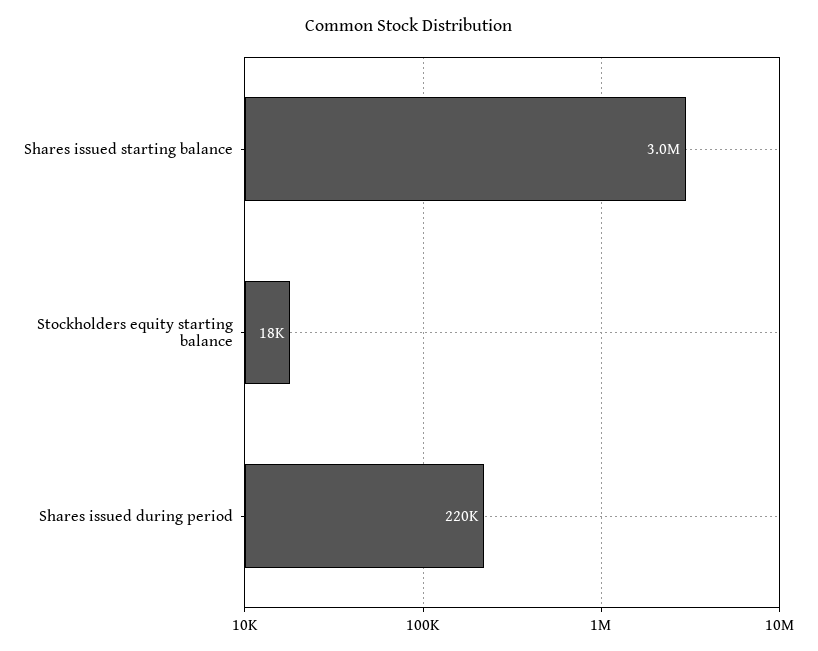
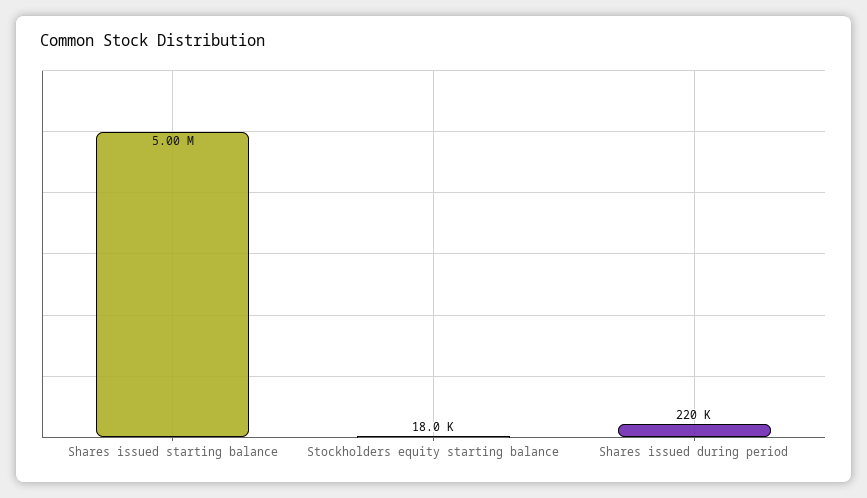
  {
-   "Shares issued starting balance": 3000000,
+   "Shares issued starting balance": 5000000,
    "Stockholders equity starting balance": 18000,
    "Shares issued during period": 220000
  }

